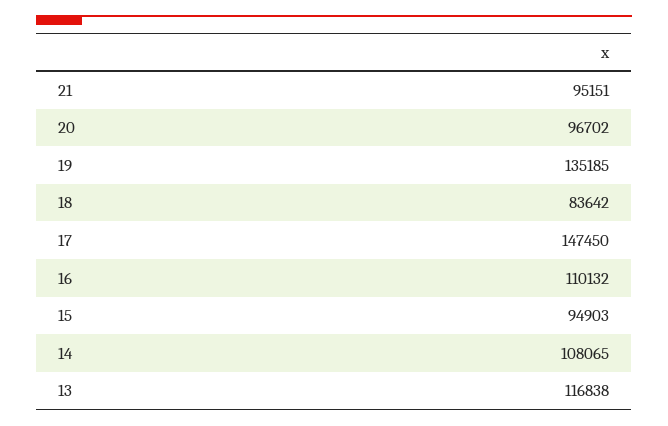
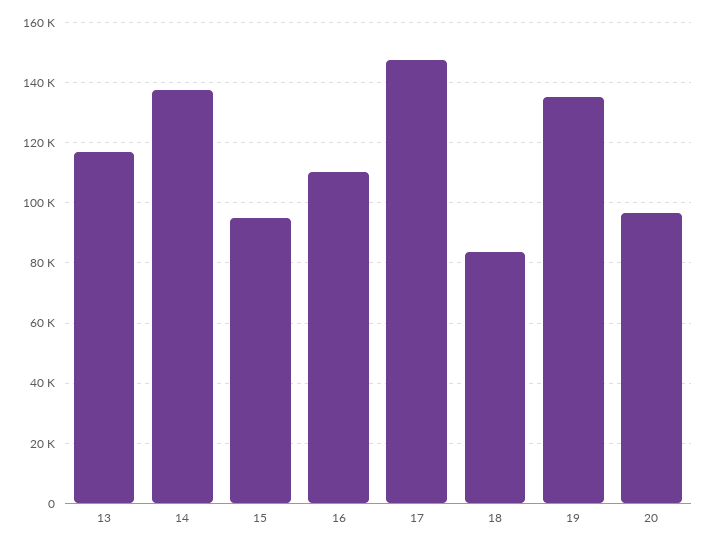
  {
-   "21": 95151,
    "20": 96702,
    "19": 135185,
    "18": 83642,
    "17": 147450,
    "16": 110132,
    "15": 94903,
-   "14": 108065,
+   "14": 138000,
    "13": 116838
  }

